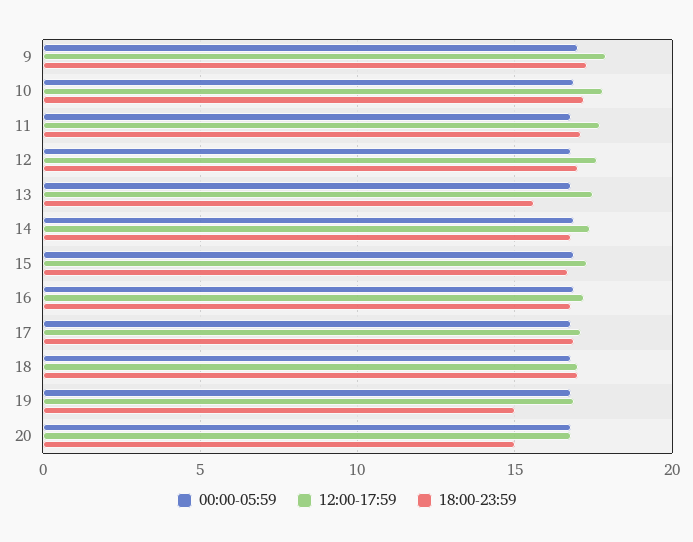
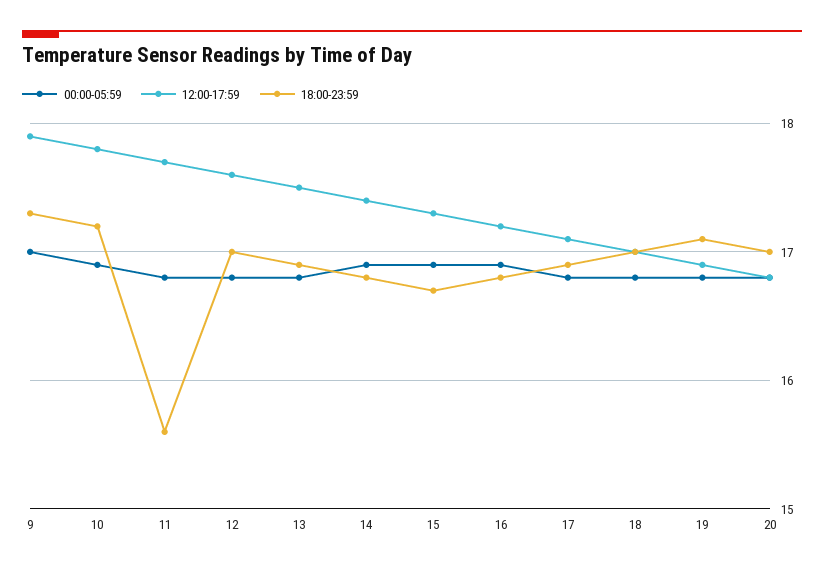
  {
    "00:00-05:59": {
      "9": 17,
      "10": 16.9,
      "11": 16.8,
      "12": 16.8,
      "13": 16.8,
      "14": 16.9,
      "15": 16.9,
      "16": 16.9,
      "17": 16.8,
      "18": 16.8,
      "19": 16.8,
      "20": 16.8
    },
    "12:00-17:59": {
      "9": 17.9,
      "10": 17.8,
      "11": 17.7,
      "12": 17.6,
      "13": 17.5,
      "14": 17.4,
      "15": 17.3,
      "16": 17.2,
      "17": 17.1,
      "18": 17,
      "19": 16.9,
      "20": 16.8
    },
    "18:00-23:59": {
      "9": 17.3,
      "10": 17.2,
-     "11": 17,
+     "11": 15.6,
      "12": 17,
-     "13": 15.5,
+     "13": 16.9,
      "14": 16.8,
      "15": 16.7,
      "16": 16.8,
      "17": 16.9,
      "18": 17,
-     "19": 15,
+     "19": 17.1,
-     "20": 15
+     "20": 17
    }
  }

